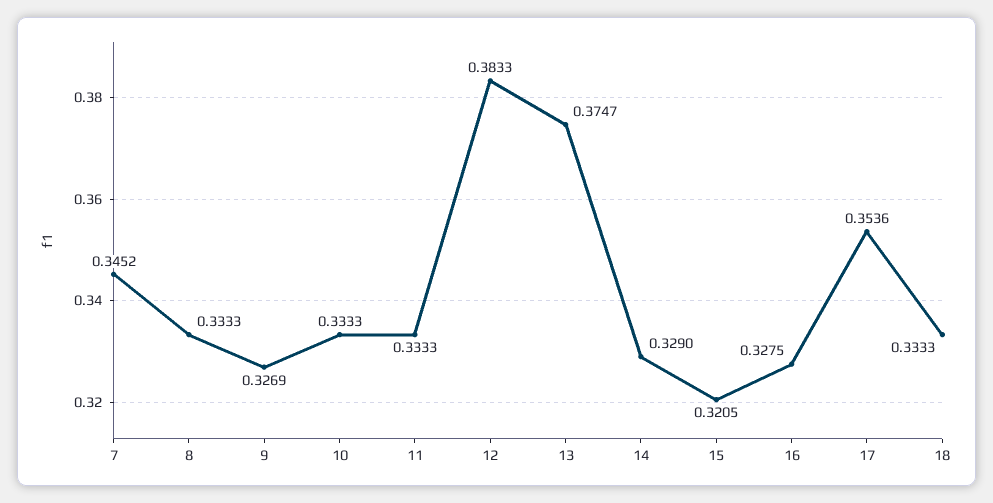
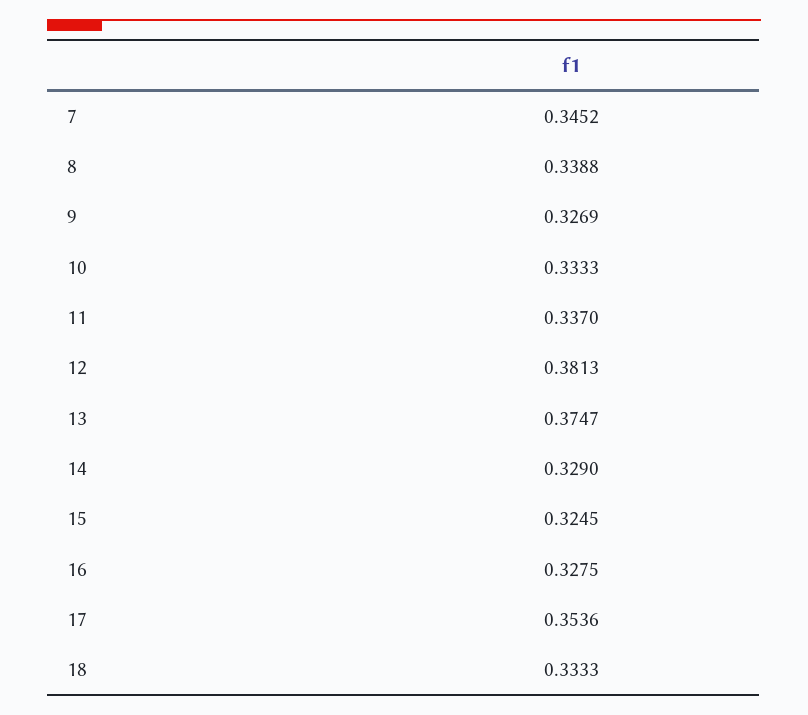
  {
    "7": 0.3452,
-   "8": 0.3333,
+   "8": 0.3388,
    "9": 0.3269,
    "10": 0.3333,
-   "11": 0.3333,
+   "11": 0.337,
-   "12": 0.3833,
+   "12": 0.3813,
    "13": 0.3747,
    "14": 0.329,
-   "15": 0.3205,
+   "15": 0.3245,
    "16": 0.3275,
    "17": 0.3536,
    "18": 0.3333
  }

